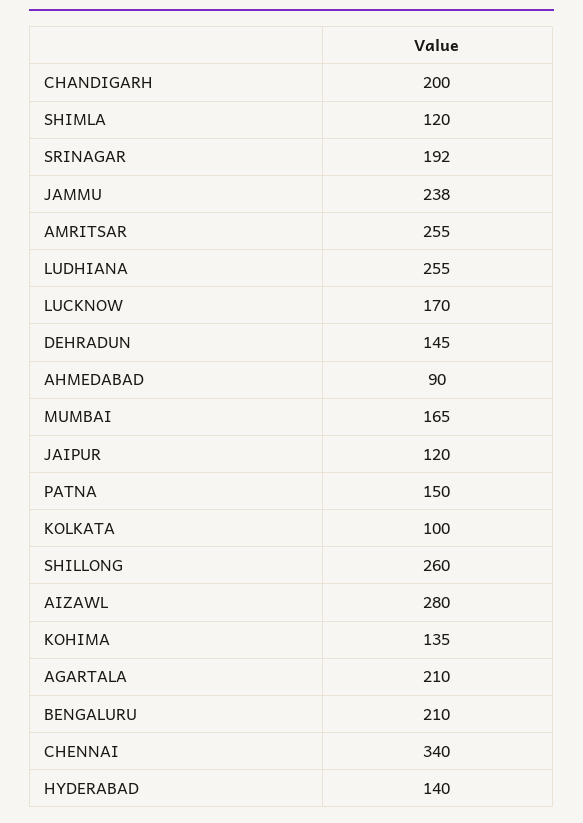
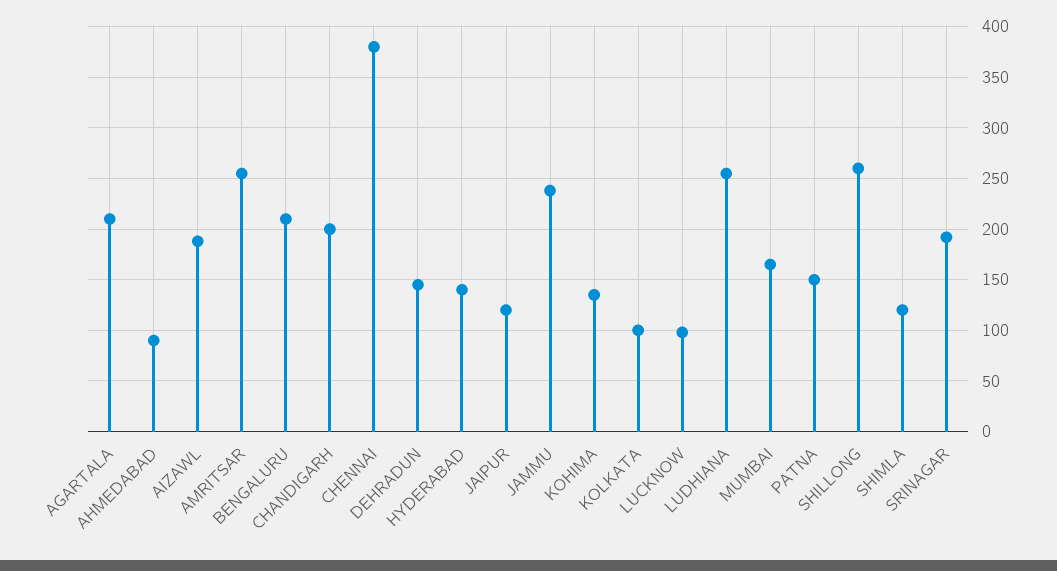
  {
    "CHANDIGARH": 200,
    "SHIMLA": 120,
    "SRINAGAR": 192,
    "JAMMU": 238,
    "AMRITSAR": 255,
    "LUDHIANA": 255,
-   "LUCKNOW": 170,
+   "LUCKNOW": 100,
    "DEHRADUN": 145,
    "AHMEDABAD": 90,
    "MUMBAI": 165,
    "JAIPUR": 120,
    "PATNA": 150,
    "KOLKATA": 100,
    "SHILLONG": 260,
-   "AIZAWL": 280,
+   "AIZAWL": 190,
    "KOHIMA": 135,
    "AGARTALA": 210,
    "BENGALURU": 210,
-   "CHENNAI": 340,
+   "CHENNAI": 380,
    "HYDERABAD": 140
  }

